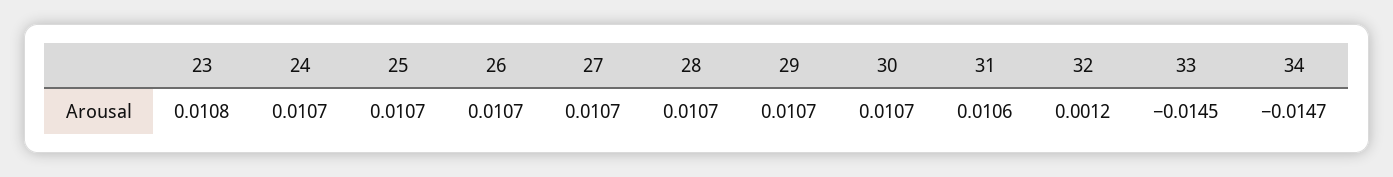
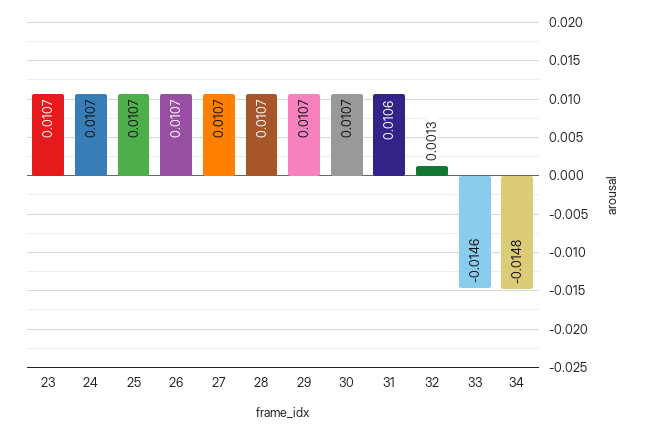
  {
-   "23": 0.0108,
+   "23": 0.0107,
    "24": 0.0107,
    "25": 0.0107,
    "26": 0.0107,
    "27": 0.0107,
    "28": 0.0107,
    "29": 0.0107,
    "30": 0.0107,
    "31": 0.0106,
-   "32": 0.0012,
+   "32": 0.0013,
-   "33": -0.0145,
+   "33": -0.0146,
-   "34": -0.0147
+   "34": -0.0148
  }

